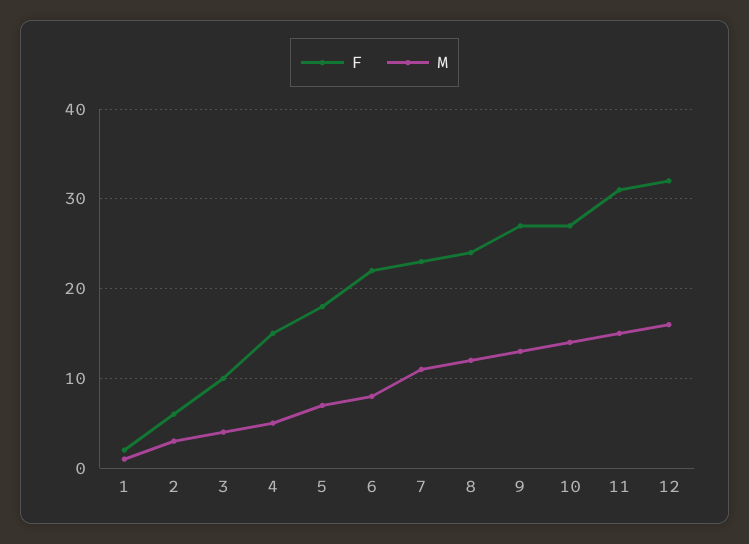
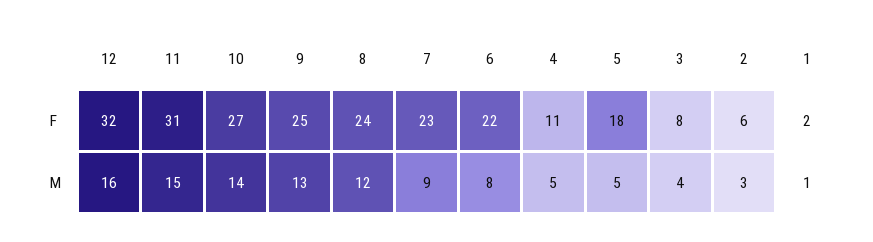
  {
    "F": {
      "1": 2,
      "2": 6,
-     "3": 10,
+     "3": 8,
-     "4": 15,
+     "4": 11,
      "5": 18,
      "6": 22,
      "7": 23,
      "8": 24,
-     "9": 27,
+     "9": 25,
      "10": 27,
      "11": 31,
      "12": 32
    },
    "M": {
      "1": 1,
      "2": 3,
      "3": 4,
      "4": 5,
-     "5": 7,
+     "5": 5,
      "6": 8,
-     "7": 11,
+     "7": 9,
      "8": 12,
      "9": 13,
      "10": 14,
      "11": 15,
      "12": 16
    }
  }

